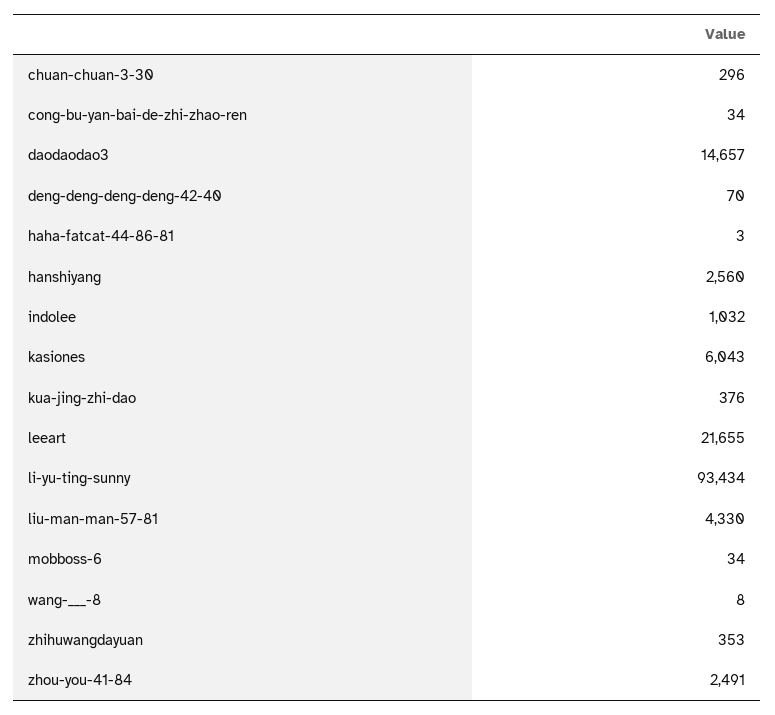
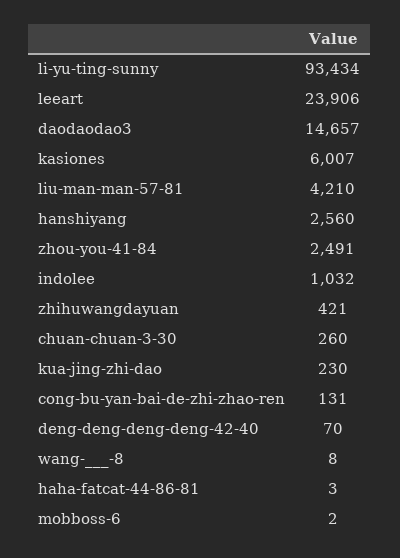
  {
-   "chuan-chuan-3-30": 296,
+   "chuan-chuan-3-30": 260,
-   "cong-bu-yan-bai-de-zhi-zhao-ren": 34,
+   "cong-bu-yan-bai-de-zhi-zhao-ren": 131,
    "daodaodao3": 14657,
    "deng-deng-deng-deng-42-40": 70,
    "haha-fatcat-44-86-81": 3,
    "hanshiyang": 2560,
    "indolee": 1032,
-   "kasiones": 6043,
+   "kasiones": 6007,
-   "kua-jing-zhi-dao": 376,
+   "kua-jing-zhi-dao": 230,
-   "leeart": 21655,
+   "leeart": 23906,
    "li-yu-ting-sunny": 93434,
-   "liu-man-man-57-81": 4330,
+   "liu-man-man-57-81": 4210,
-   "mobboss-6": 34,
+   "mobboss-6": 2,
    "wang-___-8": 8,
-   "zhihuwangdayuan": 353,
+   "zhihuwangdayuan": 421,
    "zhou-you-41-84": 2491
  }

